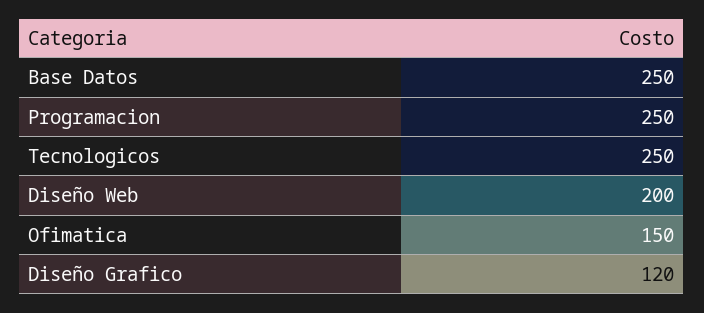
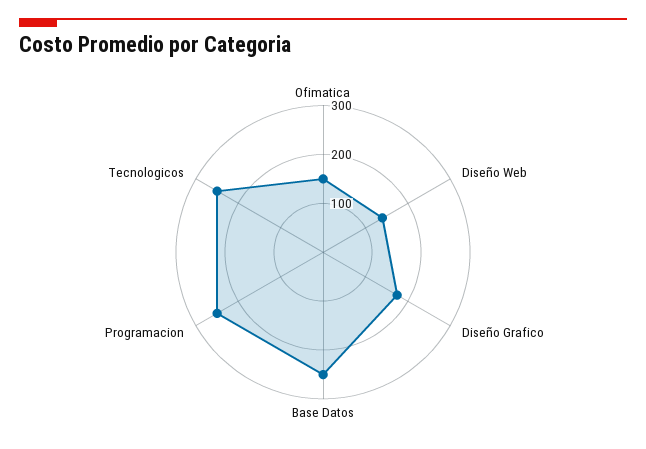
  {
    "Base Datos": 250,
    "Programacion": 250,
    "Tecnologicos": 250,
-   "Diseño Web": 200,
+   "Diseño Web": 140,
    "Ofimatica": 150,
-   "Diseño Grafico": 120
+   "Diseño Grafico": 180
  }

